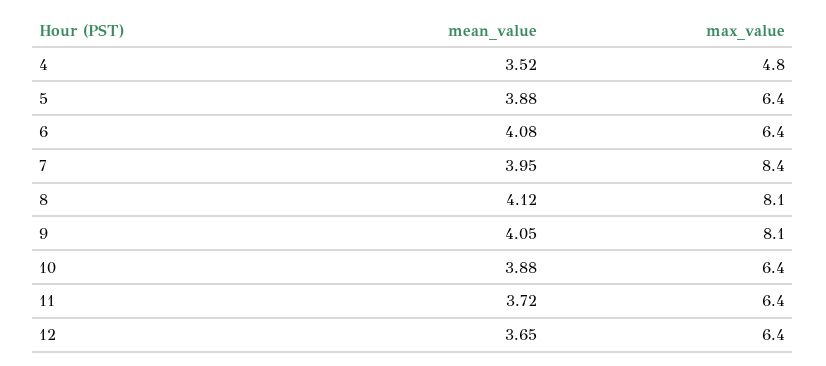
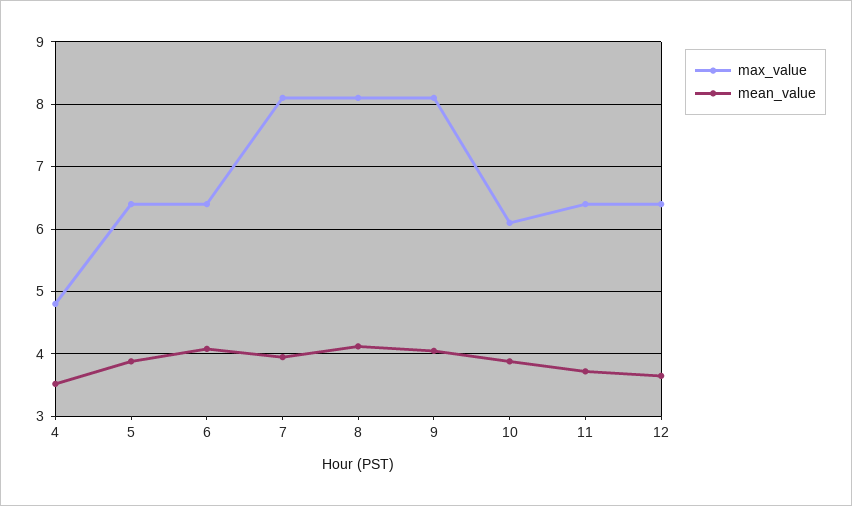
  {
    "mean_value": {
      "4": 3.52,
      "5": 3.88,
      "6": 4.08,
      "7": 3.95,
      "8": 4.12,
      "9": 4.05,
      "10": 3.88,
      "11": 3.72,
      "12": 3.65
    },
    "max_value": {
      "4": 4.8,
      "5": 6.4,
      "6": 6.4,
-     "7": 8.4,
+     "7": 8.1,
      "8": 8.1,
      "9": 8.1,
-     "10": 6.4,
+     "10": 6.1,
      "11": 6.4,
      "12": 6.4
    }
  }

